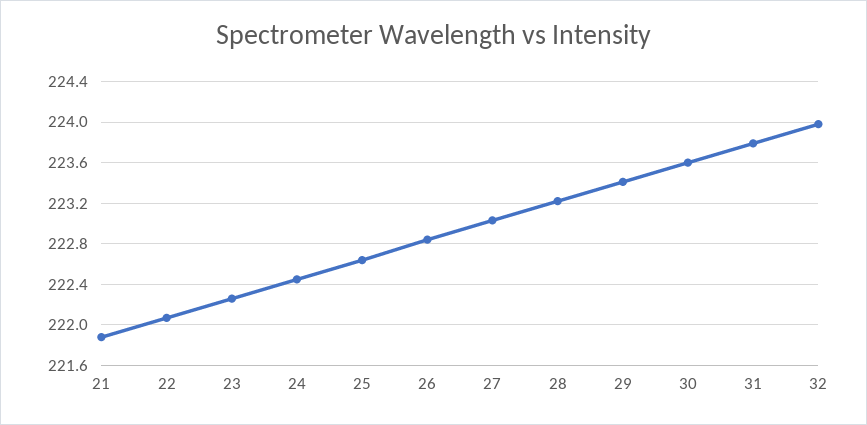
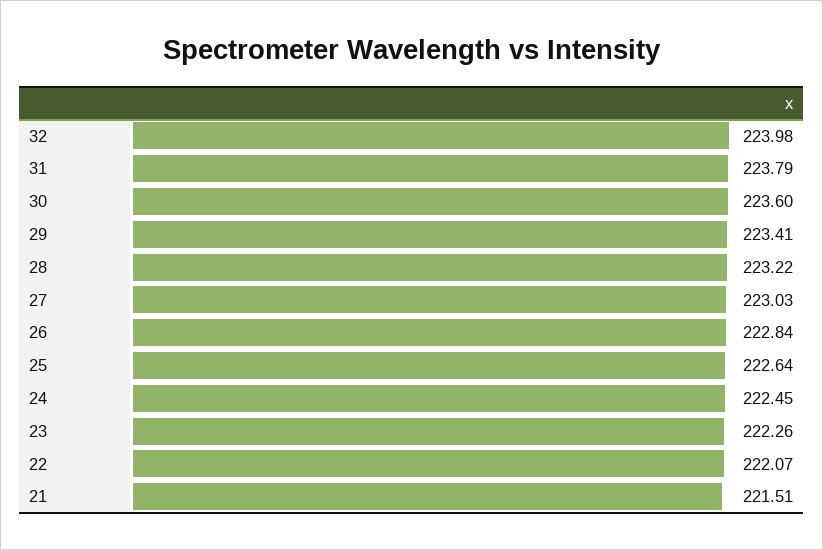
  {
-   "21": 221.9,
+   "21": 221.51,
    "22": 222.07,
    "23": 222.26,
    "24": 222.45,
    "25": 222.64,
    "26": 222.84,
    "27": 223.03,
    "28": 223.22,
    "29": 223.41,
    "30": 223.6,
    "31": 223.79,
    "32": 223.98
  }

